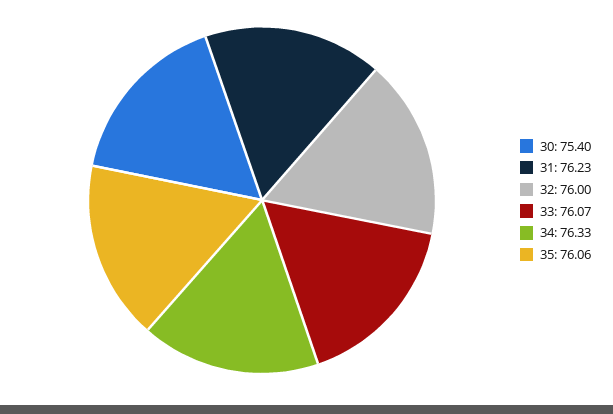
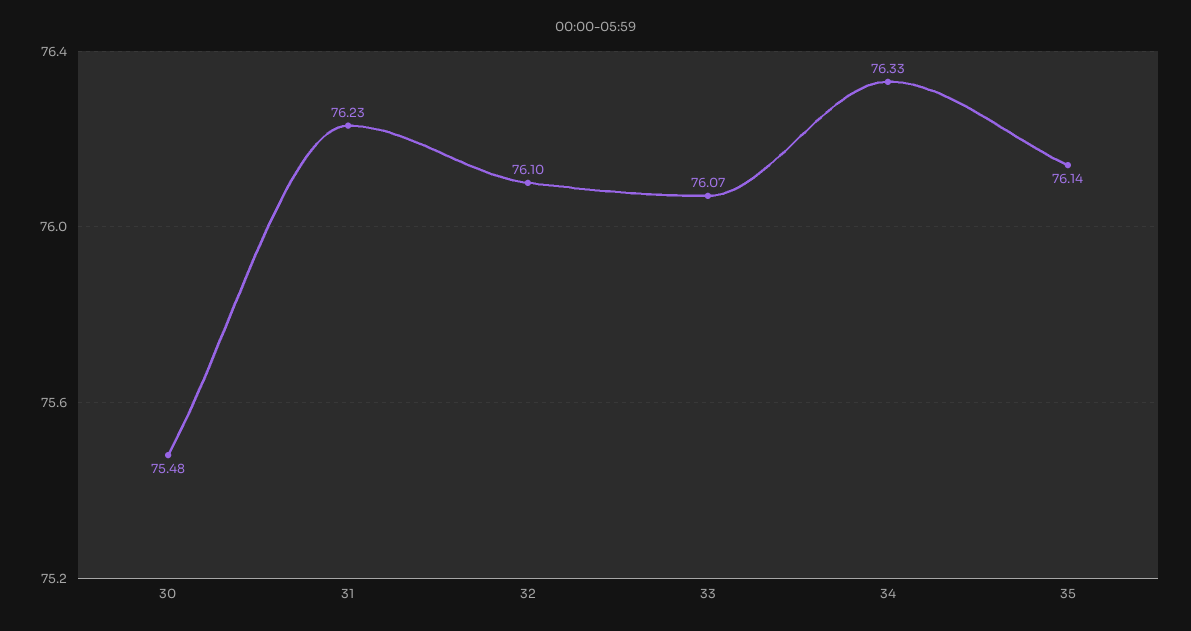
  {
-   "30": 75.4,
+   "30": 75.48,
    "31": 76.23,
-   "32": 76,
+   "32": 76.1,
    "33": 76.07,
    "34": 76.33,
-   "35": 76.06
+   "35": 76.14
  }

